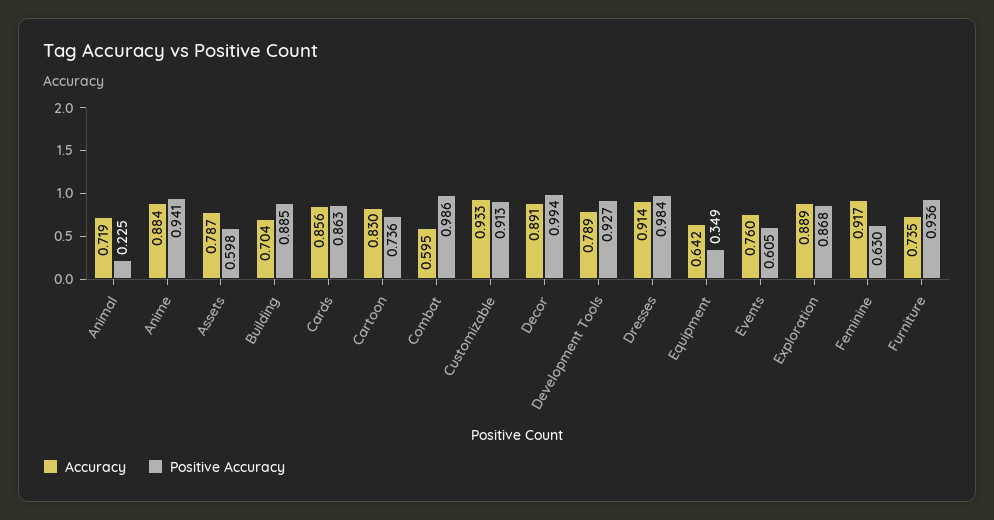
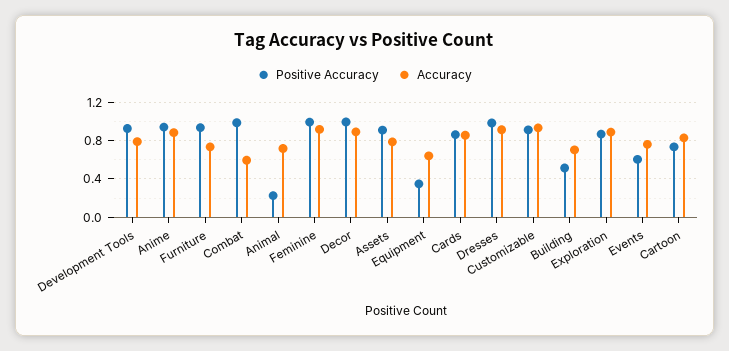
  {
    "Accuracy": {
      "Animal": 0.719,
      "Anime": 0.884,
      "Assets": 0.787,
      "Building": 0.704,
      "Cards": 0.856,
      "Cartoon": 0.83,
      "Combat": 0.595,
      "Customizable": 0.933,
      "Decor": 0.891,
      "Development Tools": 0.789,
      "Dresses": 0.914,
      "Equipment": 0.642,
      "Events": 0.76,
      "Exploration": 0.889,
      "Feminine": 0.917,
      "Furniture": 0.735
    },
    "Positive Accuracy": {
      "Animal": 0.225,
      "Anime": 0.941,
-     "Assets": 0.598,
+     "Assets": 0.9,
-     "Building": 0.885,
+     "Building": 0.5,
      "Cards": 0.863,
      "Cartoon": 0.736,
      "Combat": 0.986,
      "Customizable": 0.913,
      "Decor": 0.994,
      "Development Tools": 0.927,
      "Dresses": 0.984,
      "Equipment": 0.349,
      "Events": 0.605,
      "Exploration": 0.868,
-     "Feminine": 0.63,
+     "Feminine": 1,
      "Furniture": 0.936
    }
  }

